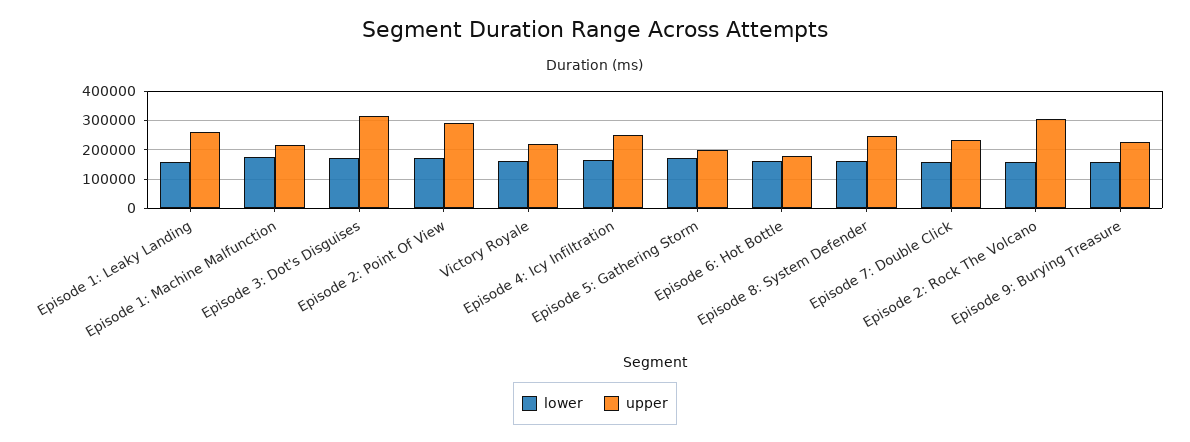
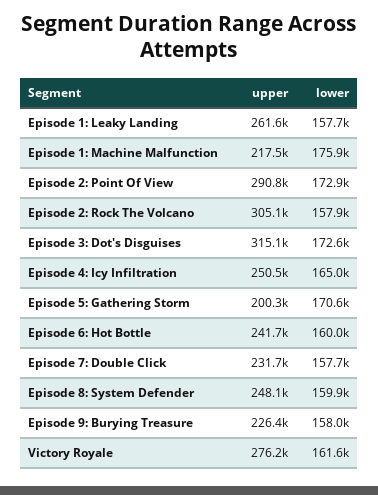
  {
    "lower": {
      "Episode 1: Leaky Landing": 157700,
      "Episode 1: Machine Malfunction": 175900,
      "Episode 3: Dot's Disguises": 172600,
      "Episode 2: Point Of View": 172900,
      "Victory Royale": 161600,
      "Episode 4: Icy Infiltration": 165000,
      "Episode 5: Gathering Storm": 170600,
      "Episode 6: Hot Bottle": 160000,
      "Episode 8: System Defender": 159900,
      "Episode 7: Double Click": 157700,
      "Episode 2: Rock The Volcano": 157900,
      "Episode 9: Burying Treasure": 158000
    },
    "upper": {
      "Episode 1: Leaky Landing": 261600,
      "Episode 1: Machine Malfunction": 217500,
      "Episode 3: Dot's Disguises": 315100,
      "Episode 2: Point Of View": 290800,
-     "Victory Royale": 225000,
+     "Victory Royale": 276200,
      "Episode 4: Icy Infiltration": 250500,
      "Episode 5: Gathering Storm": 200300,
-     "Episode 6: Hot Bottle": 175000,
+     "Episode 6: Hot Bottle": 241700,
      "Episode 8: System Defender": 248100,
      "Episode 7: Double Click": 231700,
      "Episode 2: Rock The Volcano": 305100,
      "Episode 9: Burying Treasure": 226400
    }
  }

